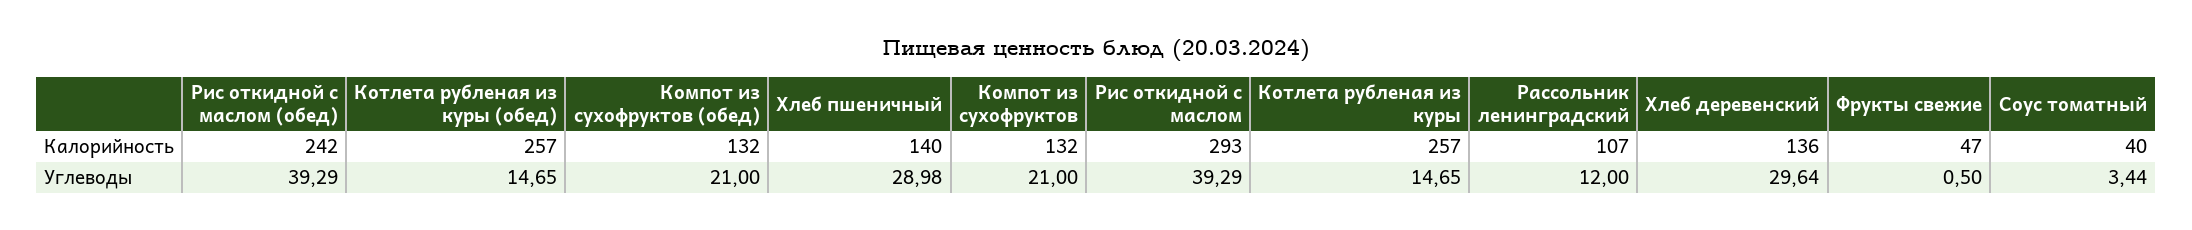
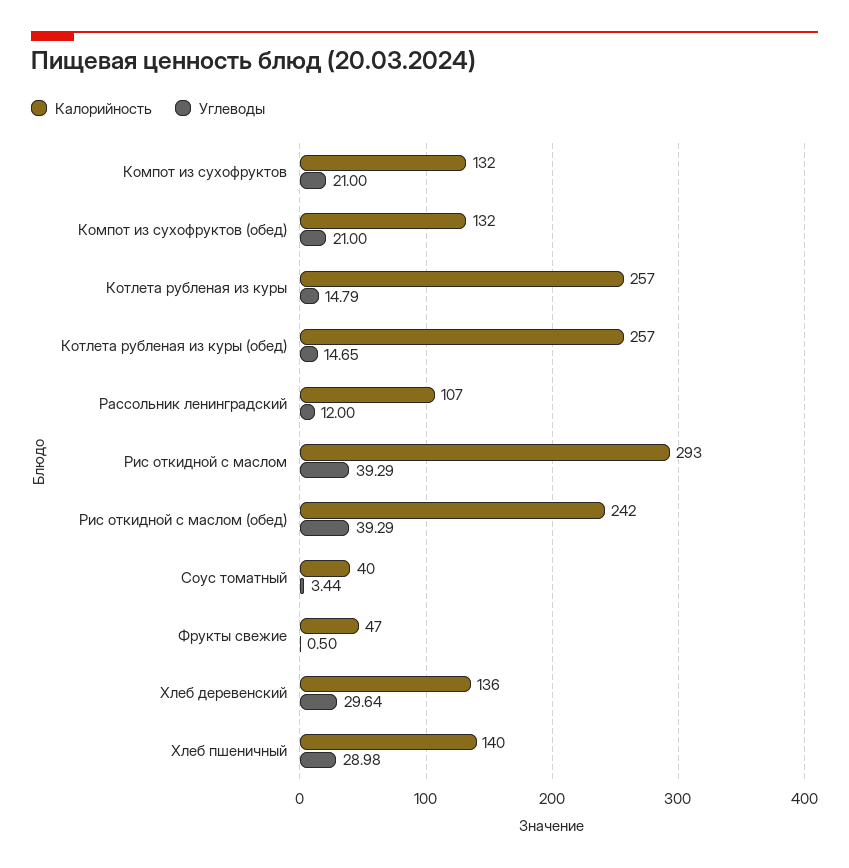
  {
    "Калорийность": {
      "Рис откидной с маслом (обед)": 242,
      "Котлета рубленая из куры (обед)": 257,
      "Компот из сухофруктов (обед)": 132,
      "Хлеб пшеничный": 140,
      "Компот из сухофруктов": 132,
      "Рис откидной с маслом": 293,
      "Котлета рубленая из куры": 257,
      "Рассольник ленинградский": 107,
      "Хлеб деревенский": 136,
      "Фрукты свежие": 47,
      "Соус томатный": 40
    },
    "Углеводы": {
      "Рис откидной с маслом (обед)": 39.29,
      "Котлета рубленая из куры (обед)": 14.65,
      "Компот из сухофруктов (обед)": 21,
      "Хлеб пшеничный": 28.98,
      "Компот из сухофруктов": 21,
      "Рис откидной с маслом": 39.29,
-     "Котлета рубленая из куры": 14.65,
+     "Котлета рубленая из куры": 14.79,
      "Рассольник ленинградский": 12,
      "Хлеб деревенский": 29.64,
      "Фрукты свежие": 0.5,
      "Соус томатный": 3.44
    }
  }

